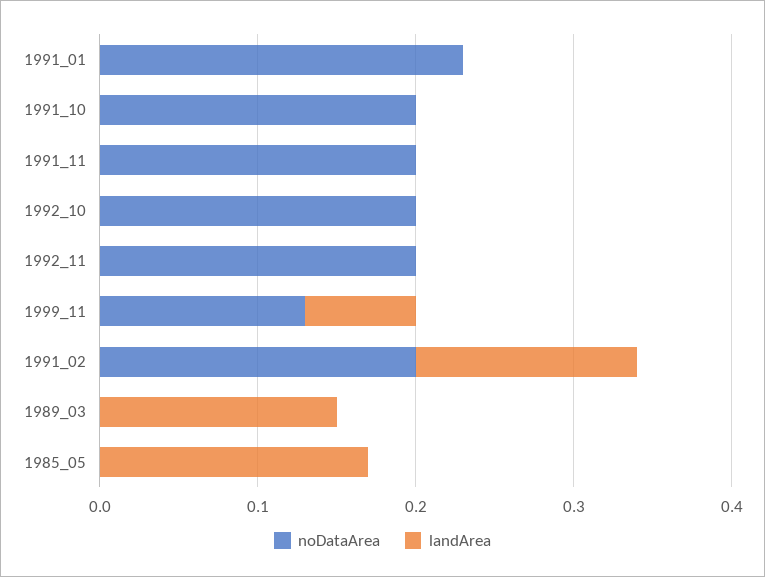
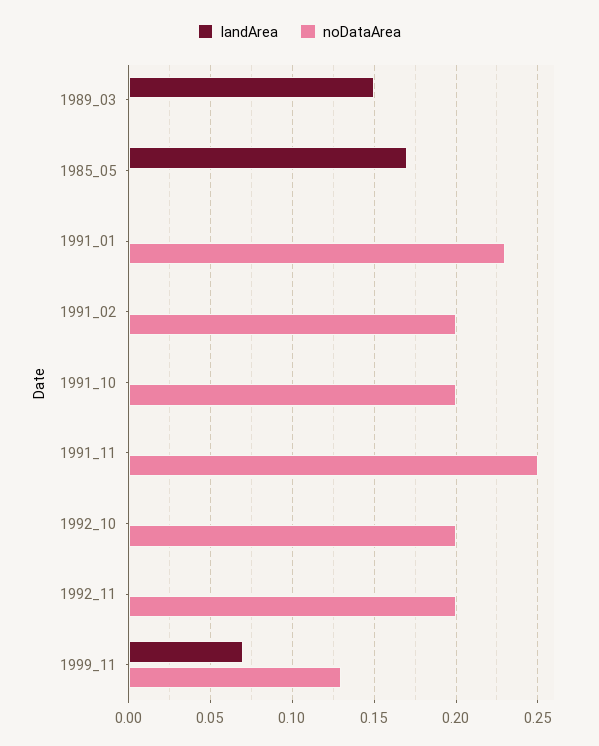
  {
    "noDataArea": {
      "1991_01": 0.23,
      "1991_10": 0.2,
-     "1991_11": 0.2,
+     "1991_11": 0.25,
      "1992_10": 0.2,
      "1992_11": 0.2,
      "1999_11": 0.13,
      "1991_02": 0.2,
      "1989_03": 0,
      "1985_05": 0
    },
    "landArea": {
      "1991_01": 0,
      "1991_10": 0,
      "1991_11": 0,
      "1992_10": 0,
      "1992_11": 0,
      "1999_11": 0.07,
-     "1991_02": 0.14,
+     "1991_02": 0,
      "1989_03": 0.15,
      "1985_05": 0.17
    }
  }

